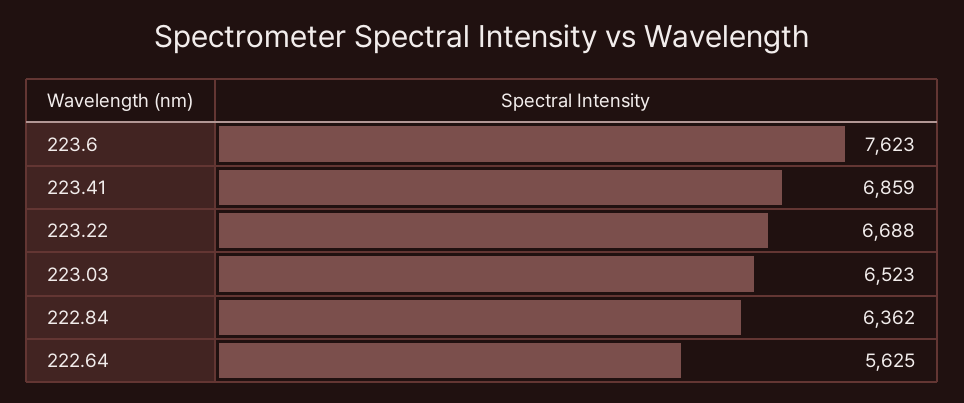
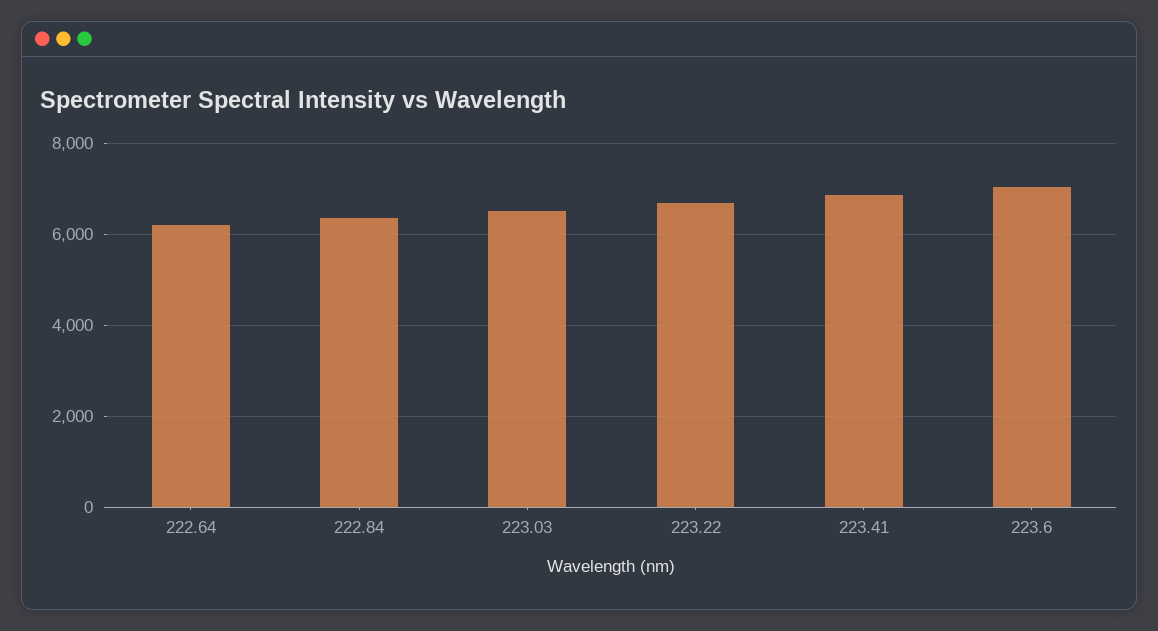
  {
-   "223.6": 7623,
+   "223.6": 7000,
    "223.41": 6859,
    "223.22": 6688,
    "223.03": 6523,
    "222.84": 6362,
-   "222.64": 5625
+   "222.64": 6200
  }

